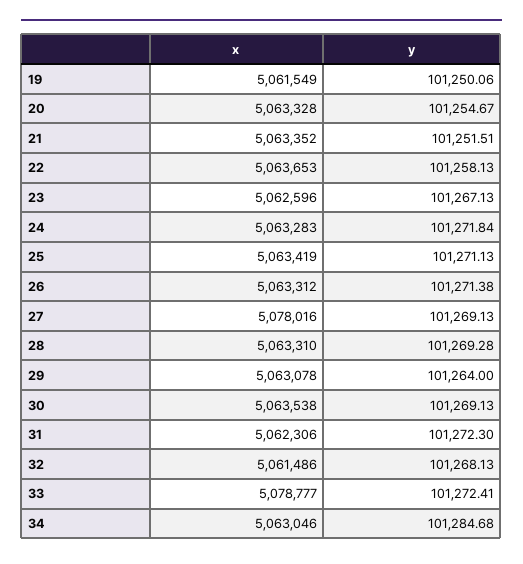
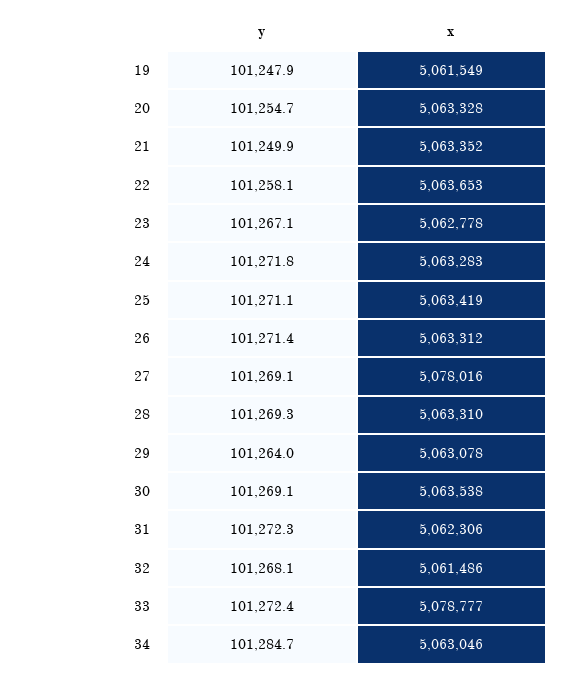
  {
    "x": {
      "19": 5061549,
      "20": 5063328,
      "21": 5063352,
      "22": 5063653,
-     "23": 5062596,
+     "23": 5062778,
      "24": 5063283,
      "25": 5063419,
      "26": 5063312,
      "27": 5078016,
      "28": 5063310,
      "29": 5063078,
      "30": 5063538,
      "31": 5062306,
      "32": 5061486,
      "33": 5078777,
      "34": 5063046
    },
    "y": {
-     "19": 101250.06,
+     "19": 101247.9,
      "20": 101254.67,
-     "21": 101251.51,
+     "21": 101249.9,
      "22": 101258.13,
      "23": 101267.13,
      "24": 101271.84,
      "25": 101271.13,
      "26": 101271.38,
      "27": 101269.13,
      "28": 101269.28,
      "29": 101264,
      "30": 101269.13,
      "31": 101272.3,
      "32": 101268.13,
      "33": 101272.41,
      "34": 101284.68
    }
  }

